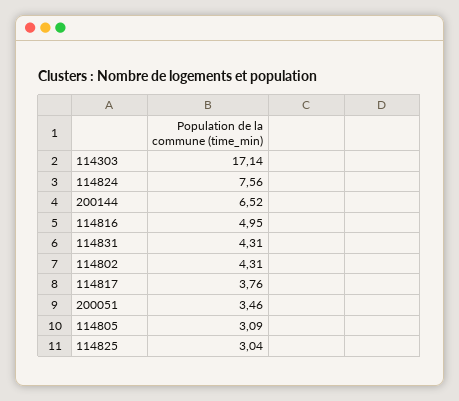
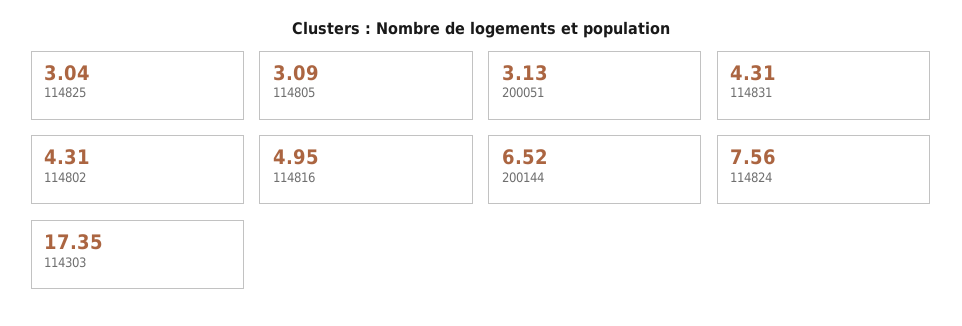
  {
-   "114303": 17.14,
+   "114303": 17.35,
    "114824": 7.56,
    "200144": 6.52,
    "114816": 4.95,
    "114831": 4.31,
    "114802": 4.31,
-   "114817": 3.76,
-   "200051": 3.46,
+   "200051": 3.13,
    "114805": 3.09,
    "114825": 3.04
  }

